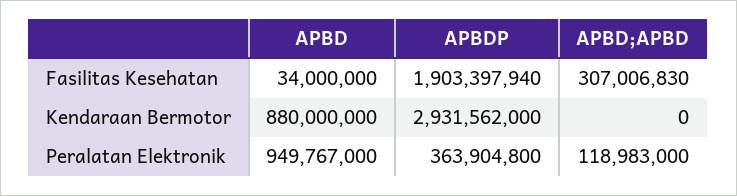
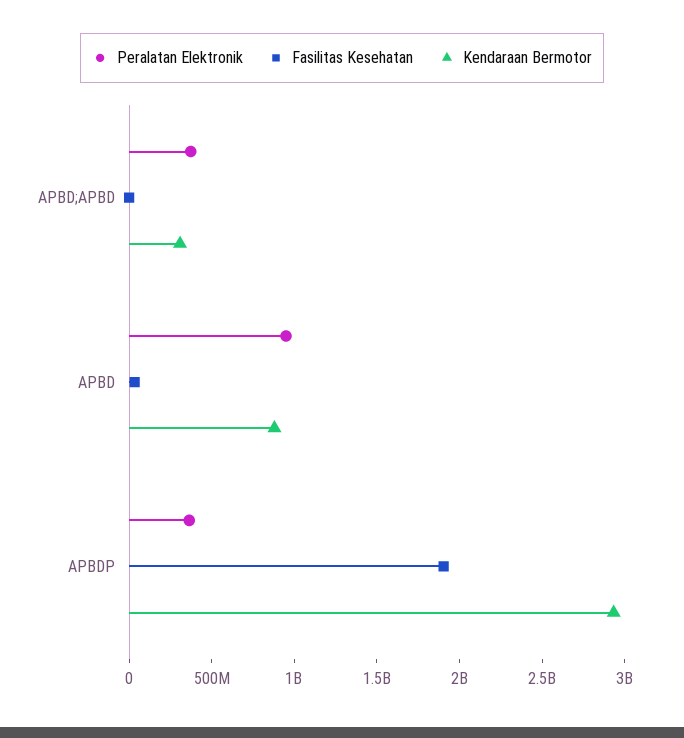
  {
    "Fasilitas Kesehatan": {
      "APBD": 34000000,
      "APBDP": 1903397940,
-     "APBD;APBD": 307006830
+     "APBD;APBD": 0
    },
    "Kendaraan Bermotor": {
      "APBD": 880000000,
      "APBDP": 2931562000,
-     "APBD;APBD": 0
+     "APBD;APBD": 300000000
    },
    "Peralatan Elektronik": {
      "APBD": 949767000,
      "APBDP": 363904800,
-     "APBD;APBD": 118983000
+     "APBD;APBD": 400000000
    }
  }

